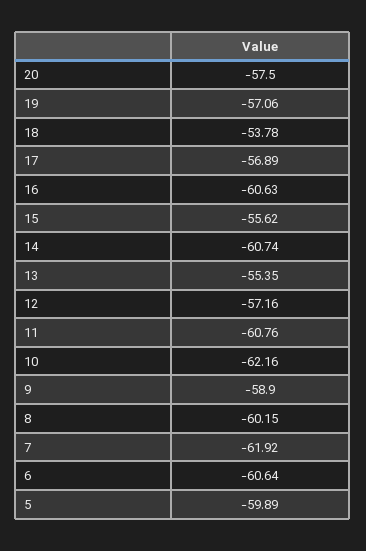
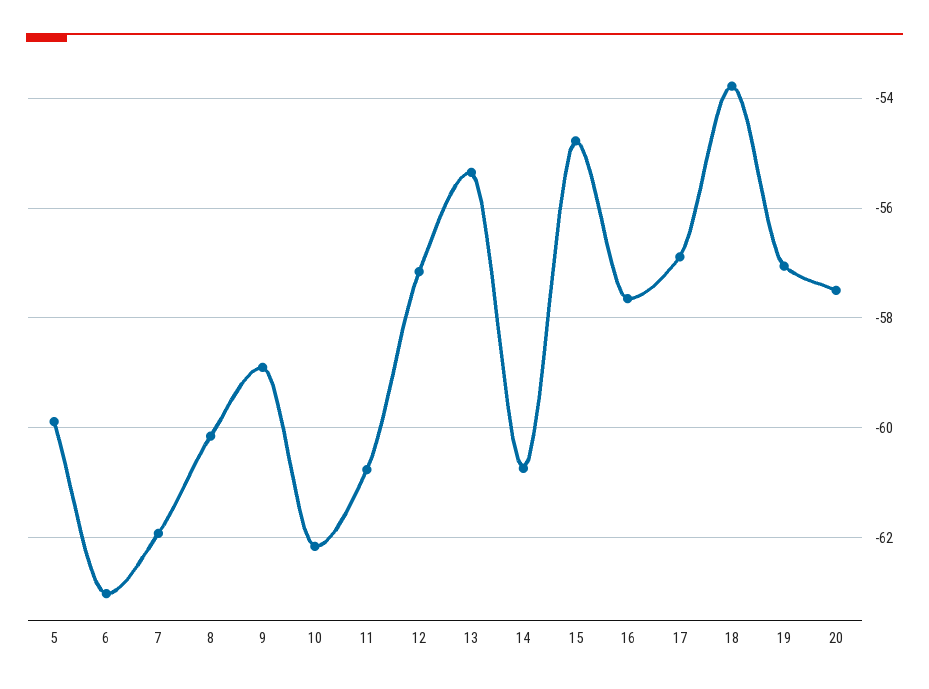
  {
    "20": -57.5,
    "19": -57.06,
    "18": -53.78,
    "17": -56.89,
-   "16": -60.63,
+   "16": -57.6,
-   "15": -55.62,
+   "15": -54.8,
    "14": -60.74,
    "13": -55.35,
    "12": -57.16,
    "11": -60.76,
    "10": -62.16,
    "9": -58.9,
    "8": -60.15,
    "7": -61.92,
-   "6": -60.64,
+   "6": -63,
    "5": -59.89
  }

